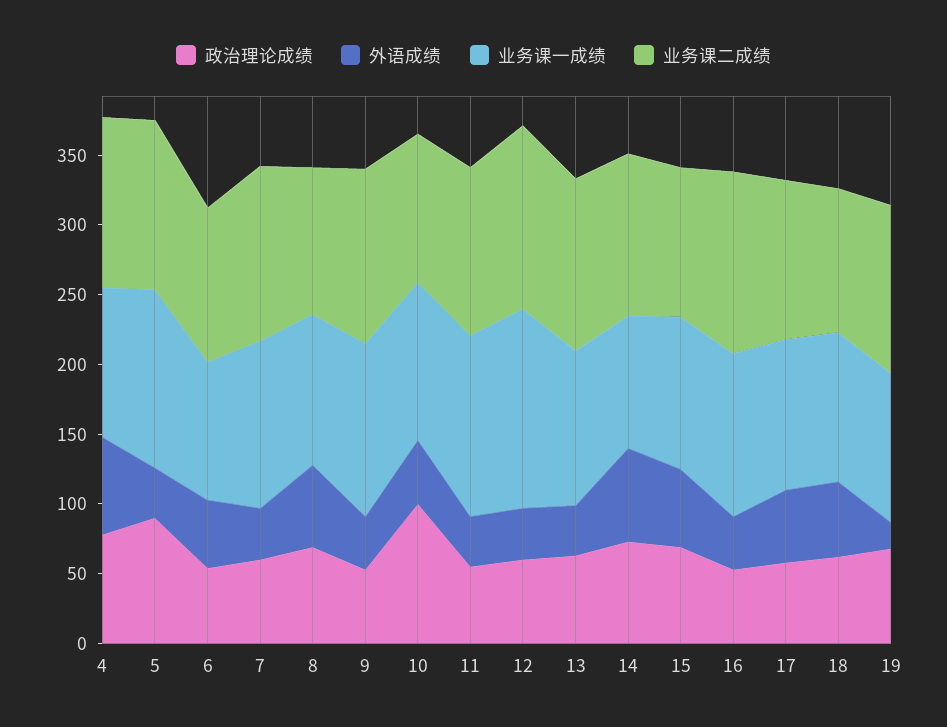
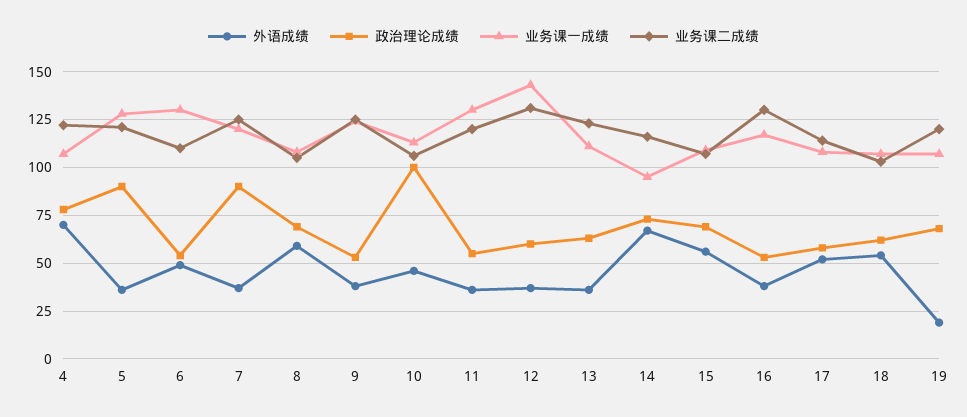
  {
    "政治理论成绩": {
      "4": 80,
      "5": 90,
      "6": 55,
-     "7": 60,
+     "7": 90,
      "8": 70,
      "9": 55,
      "10": 100,
      "11": 55,
      "12": 60,
      "13": 65,
      "14": 75,
      "15": 70,
      "16": 55,
      "17": 60,
      "18": 60,
      "19": 70
    },
    "外语成绩": {
      "4": 70,
      "5": 35,
      "6": 50,
      "7": 35,
      "8": 60,
      "9": 40,
      "10": 45,
      "11": 35,
      "12": 35,
      "13": 35,
      "14": 65,
      "15": 55,
      "16": 40,
      "17": 50,
      "18": 55,
      "19": 20
    },
    "业务课一成绩": {
      "4": 105,
      "5": 130,
-     "6": 100,
+     "6": 130,
      "7": 120,
      "8": 110,
      "9": 125,
      "10": 115,
      "11": 130,
      "12": 145,
      "13": 110,
      "14": 95,
      "15": 110,
      "16": 115,
      "17": 110,
      "18": 105,
      "19": 105
    },
    "业务课二成绩": {
      "4": 120,
      "5": 120,
      "6": 110,
      "7": 125,
      "8": 105,
      "9": 125,
      "10": 105,
      "11": 120,
      "12": 130,
      "13": 125,
      "14": 115,
      "15": 105,
      "16": 130,
      "17": 115,
      "18": 105,
      "19": 120
    }
  }

